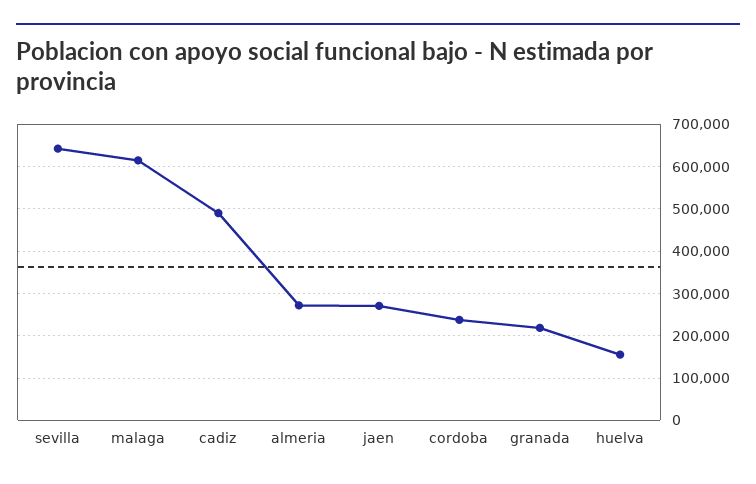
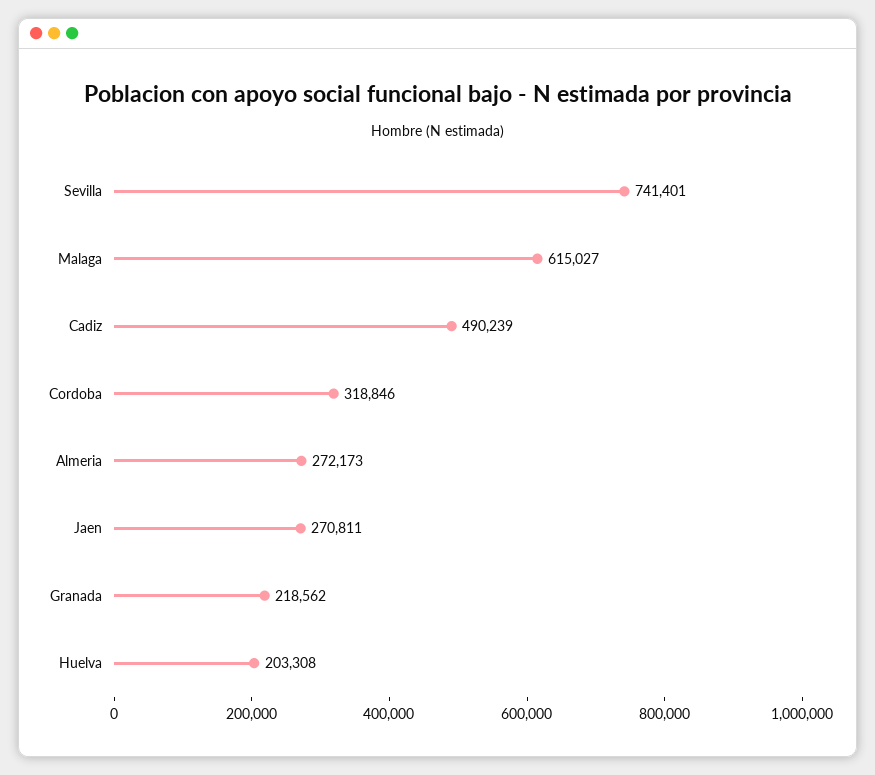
  {
-   "sevilla": 640000,
+   "sevilla": 741401,
    "malaga": 615027,
    "cadiz": 490239,
    "almeria": 272173,
    "jaen": 270811,
-   "cordoba": 240000,
+   "cordoba": 318846,
    "granada": 218562,
-   "huelva": 160000
+   "huelva": 203308
  }

